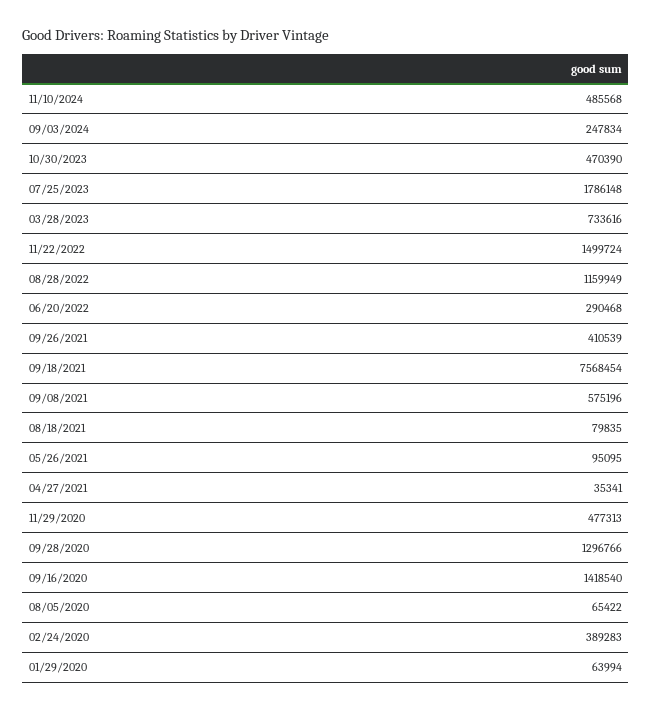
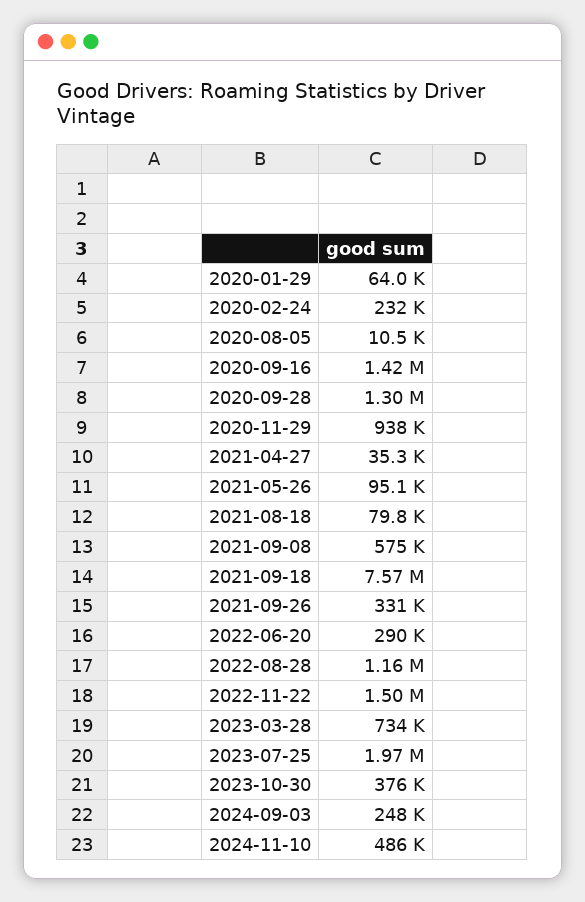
  {
    "11/10/2024": 485568,
    "09/03/2024": 247834,
-   "10/30/2023": 470390,
+   "10/30/2023": 376000,
-   "07/25/2023": 1786148,
+   "07/25/2023": 1970000,
    "03/28/2023": 733616,
    "11/22/2022": 1499724,
    "08/28/2022": 1159949,
    "06/20/2022": 290468,
-   "09/26/2021": 410539,
+   "09/26/2021": 331000,
    "09/18/2021": 7568454,
    "09/08/2021": 575196,
    "08/18/2021": 79835,
    "05/26/2021": 95095,
    "04/27/2021": 35341,
-   "11/29/2020": 477313,
+   "11/29/2020": 938000,
    "09/28/2020": 1296766,
    "09/16/2020": 1418540,
-   "08/05/2020": 65422,
+   "08/05/2020": 10500,
-   "02/24/2020": 389283,
+   "02/24/2020": 232000,
    "01/29/2020": 63994
  }

